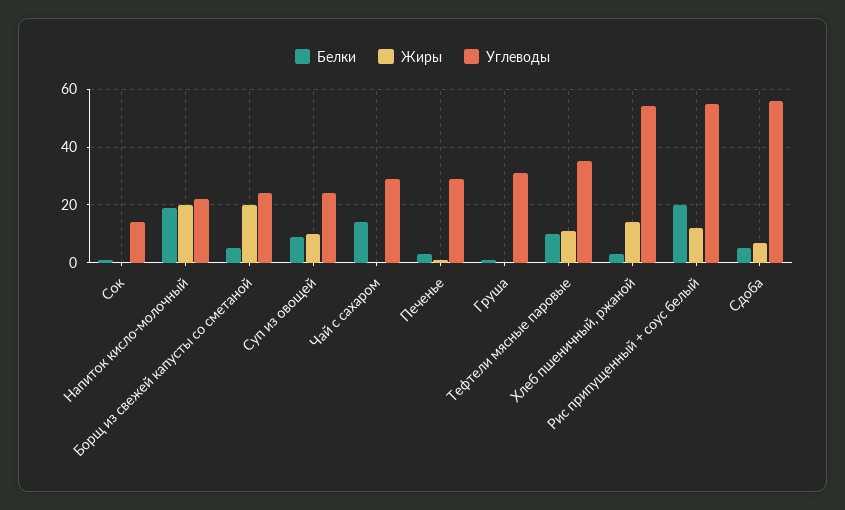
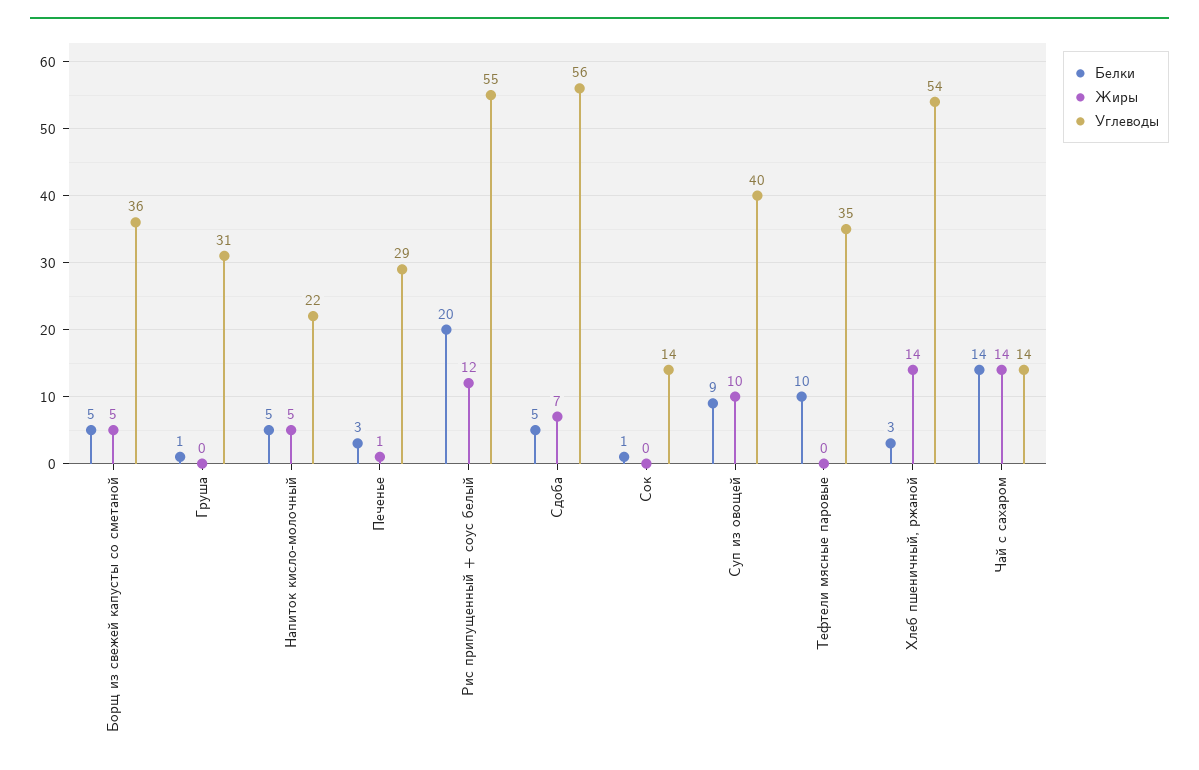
  {
    "Белки": {
      "Сок": 1,
-     "Напиток кисло-молочный": 20,
+     "Напиток кисло-молочный": 5,
      "Борщ из свежей капусты со сметаной": 5,
      "Суп из овощей": 9,
      "Чай с сахаром": 14,
      "Печенье": 3,
      "Груша": 1,
      "Тефтели мясные паровые": 10,
      "Хлеб пшеничный, ржаной": 3,
      "Рис припущенный + соус белый": 20,
      "Сдоба": 5
    },
    "Жиры": {
      "Сок": 0,
-     "Напиток кисло-молочный": 20,
+     "Напиток кисло-молочный": 5,
-     "Борщ из свежей капусты со сметаной": 20,
+     "Борщ из свежей капусты со сметаной": 5,
      "Суп из овощей": 10,
-     "Чай с сахаром": 0,
+     "Чай с сахаром": 14,
      "Печенье": 1,
      "Груша": 0,
-     "Тефтели мясные паровые": 10,
+     "Тефтели мясные паровые": 0,
      "Хлеб пшеничный, ржаной": 14,
      "Рис припущенный + соус белый": 12,
      "Сдоба": 7
    },
    "Углеводы": {
      "Сок": 14,
      "Напиток кисло-молочный": 22,
-     "Борщ из свежей капусты со сметаной": 25,
+     "Борщ из свежей капусты со сметаной": 36,
-     "Суп из овощей": 25,
+     "Суп из овощей": 40,
-     "Чай с сахаром": 30,
+     "Чай с сахаром": 14,
      "Печенье": 29,
      "Груша": 31,
      "Тефтели мясные паровые": 35,
      "Хлеб пшеничный, ржаной": 54,
      "Рис припущенный + соус белый": 55,
      "Сдоба": 56
    }
  }

